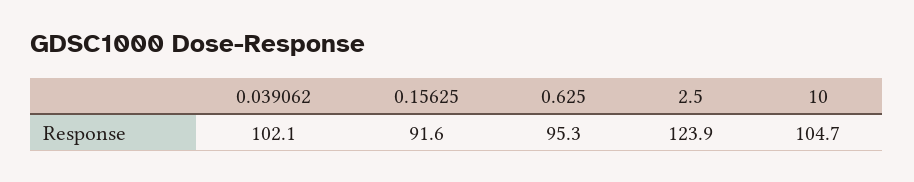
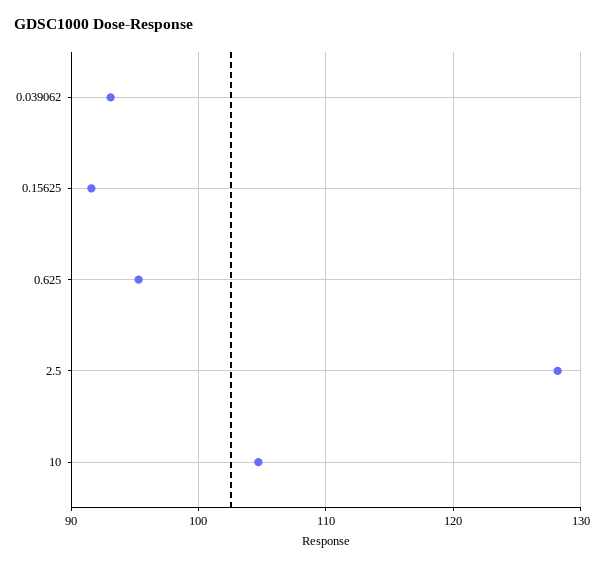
  {
-   "0.039062": 102.1,
+   "0.039062": 93,
    "0.15625": 91.6,
    "0.625": 95.3,
-   "2.5": 123.9,
+   "2.5": 128,
    "10": 104.7
  }

